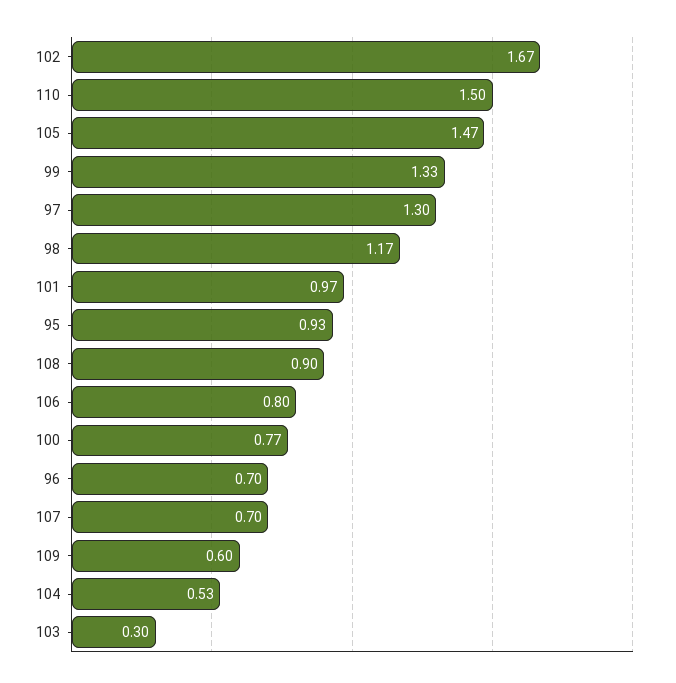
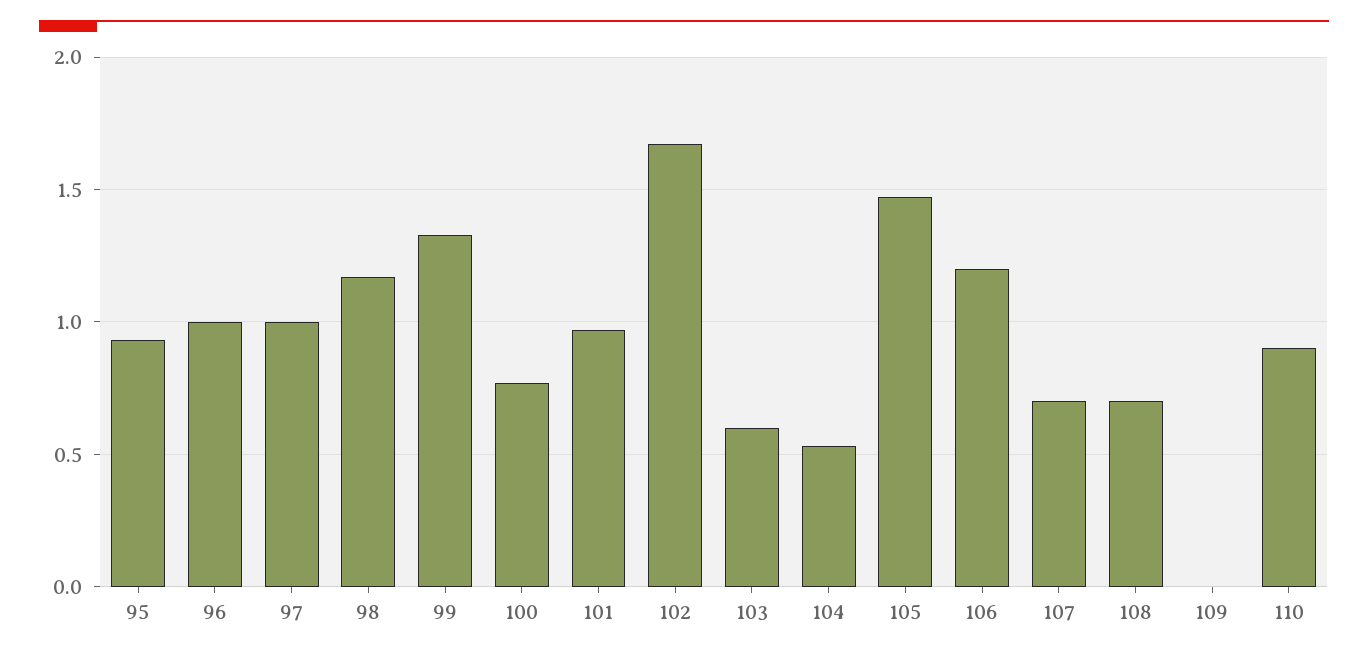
  {
    "102": 1.67,
-   "110": 1.5,
+   "110": 0.9,
    "105": 1.47,
    "99": 1.33,
-   "97": 1.3,
+   "97": 1,
    "98": 1.17,
    "101": 0.97,
    "95": 0.93,
-   "108": 0.9,
+   "108": 0.7,
-   "106": 0.8,
+   "106": 1.2,
    "100": 0.77,
-   "96": 0.7,
+   "96": 1,
    "107": 0.7,
-   "109": 0.6,
+   "109": 0,
    "104": 0.53,
-   "103": 0.3
+   "103": 0.6
  }

